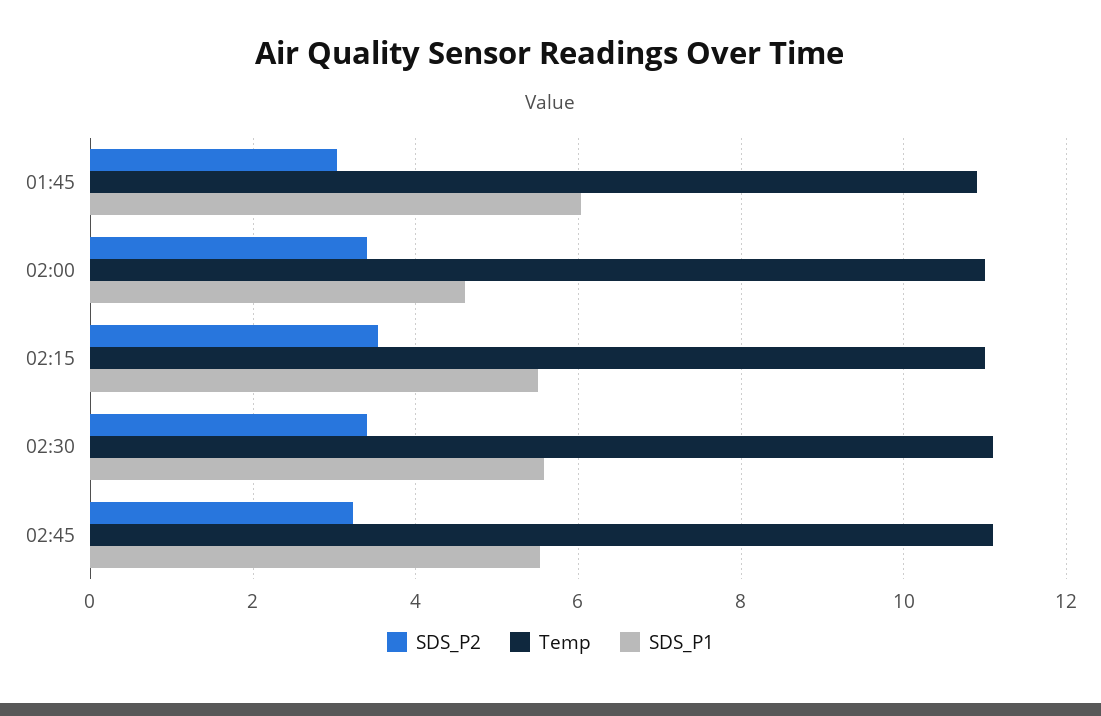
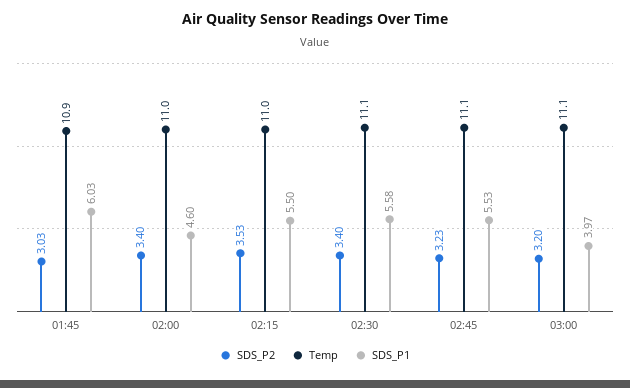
  {
    "SDS_P2": {
      "01:45": 3.03,
      "02:00": 3.4,
      "02:15": 3.53,
      "02:30": 3.4,
-     "02:45": 3.23
+     "02:45": 3.23,
+     "03:00": 3.2
    },
    "Temp": {
      "01:45": 10.9,
      "02:00": 11,
      "02:15": 11,
      "02:30": 11.1,
-     "02:45": 11.1
+     "02:45": 11.1,
+     "03:00": 11.1
    },
    "SDS_P1": {
      "01:45": 6.03,
      "02:00": 4.6,
      "02:15": 5.5,
      "02:30": 5.58,
-     "02:45": 5.53
+     "02:45": 5.53,
+     "03:00": 3.97
    }
  }

